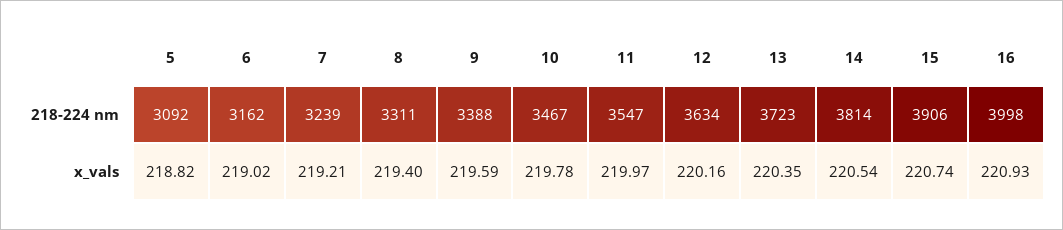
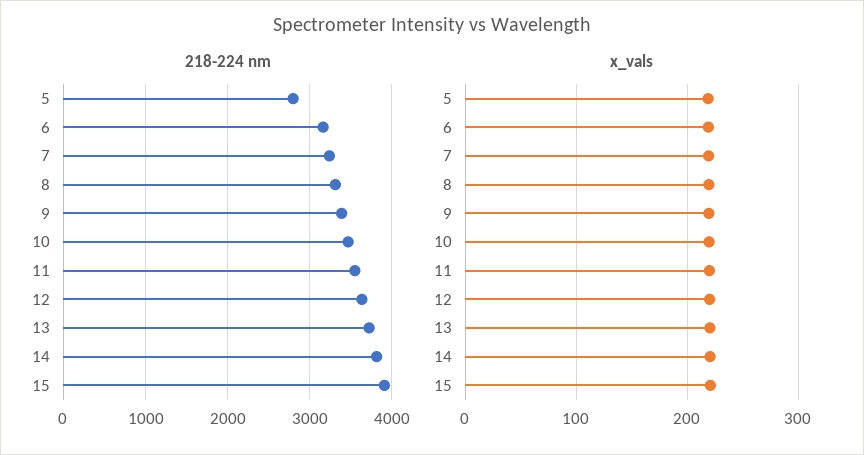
  {
    "218-224 nm": {
-     "5": 3092,
+     "5": 2800,
      "6": 3162,
      "7": 3239,
      "8": 3311,
      "9": 3388,
      "10": 3467,
      "11": 3547,
      "12": 3634,
      "13": 3723,
      "14": 3814,
-     "15": 3906,
+     "15": 3906
-     "16": 3998
    },
    "x_vals": {
      "5": 218.82,
      "6": 219.02,
      "7": 219.21,
      "8": 219.4,
      "9": 219.59,
      "10": 219.78,
      "11": 219.97,
      "12": 220.16,
      "13": 220.35,
      "14": 220.54,
-     "15": 220.74,
+     "15": 220.74
-     "16": 220.93
    }
  }

